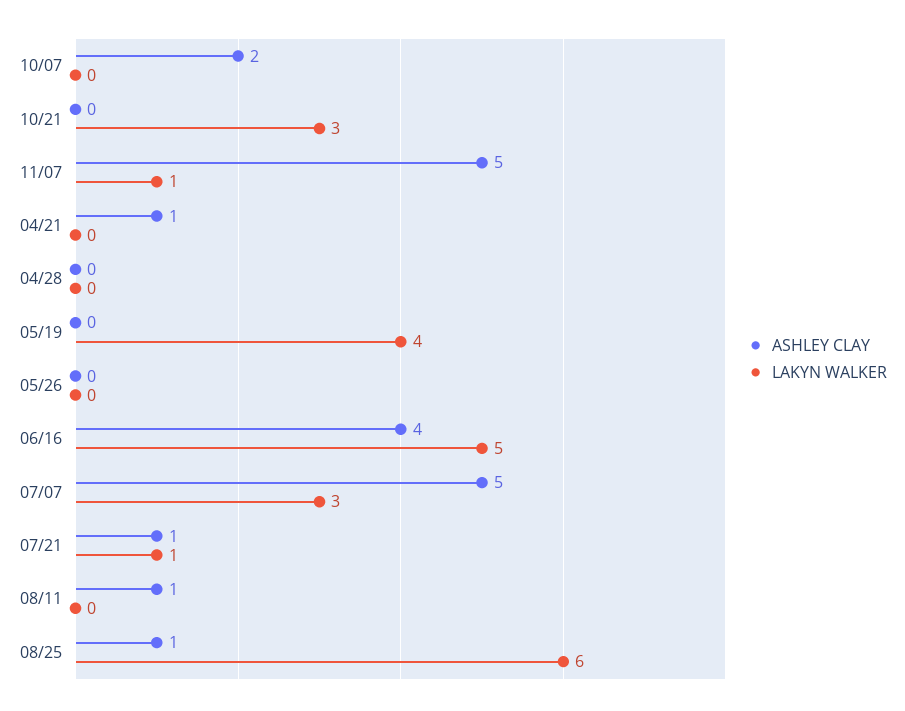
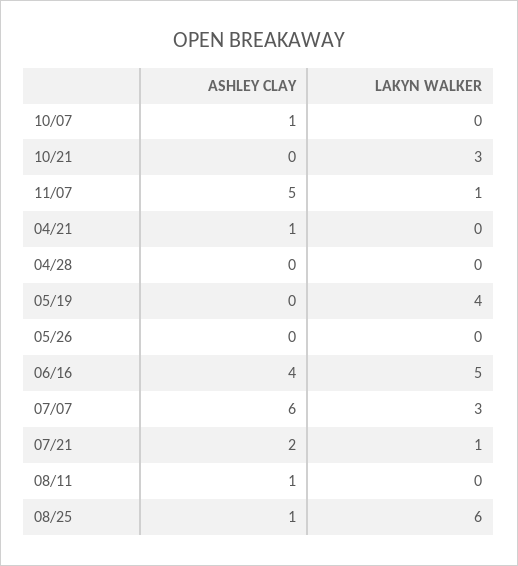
  {
    "ASHLEY CLAY": {
-     "10/07": 2,
+     "10/07": 1,
      "10/21": 0,
      "11/07": 5,
      "04/21": 1,
      "04/28": 0,
      "05/19": 0,
      "05/26": 0,
      "06/16": 4,
-     "07/07": 5,
+     "07/07": 6,
-     "07/21": 1,
+     "07/21": 2,
      "08/11": 1,
      "08/25": 1
    },
    "LAKYN WALKER": {
      "10/07": 0,
      "10/21": 3,
      "11/07": 1,
      "04/21": 0,
      "04/28": 0,
      "05/19": 4,
      "05/26": 0,
      "06/16": 5,
      "07/07": 3,
      "07/21": 1,
      "08/11": 0,
      "08/25": 6
    }
  }

